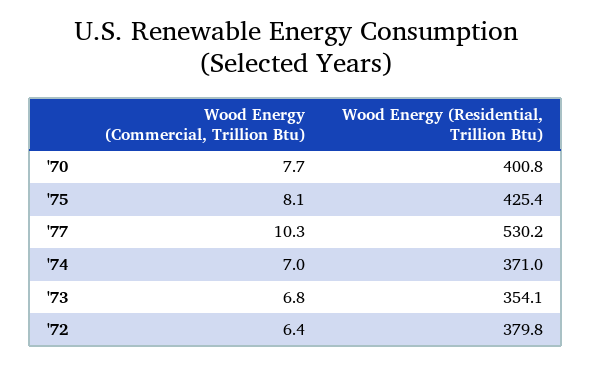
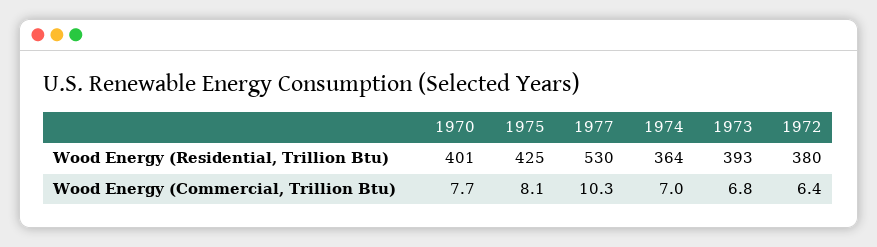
  {
    "Wood Energy (Commercial, Trillion Btu)": {
      "'70": 7.7,
      "'75": 8.1,
      "'77": 10.3,
      "'74": 7,
      "'73": 6.8,
      "'72": 6.4
    },
    "Wood Energy (Residential, Trillion Btu)": {
      "'70": 400.8,
      "'75": 425.4,
      "'77": 530.2,
-     "'74": 371,
+     "'74": 364,
-     "'73": 354.1,
+     "'73": 393,
      "'72": 379.8
    }
  }

